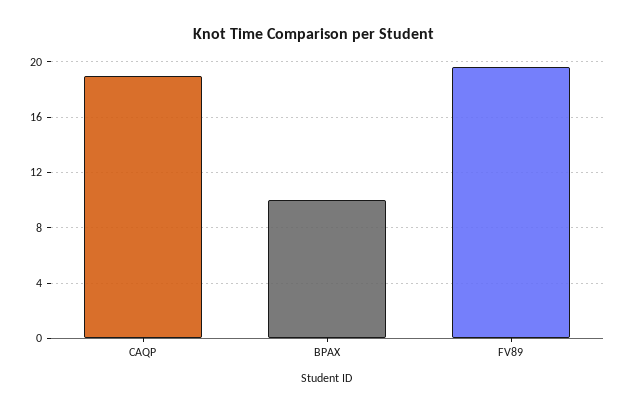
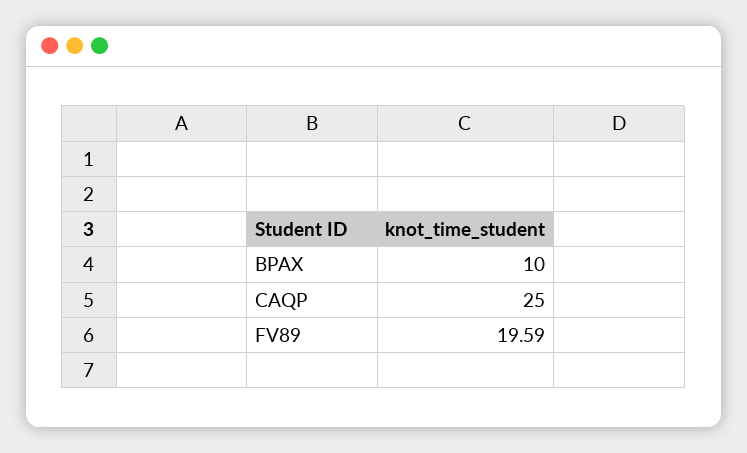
  {
-   "CAQP": 19,
+   "CAQP": 25,
    "BPAX": 10,
    "FV89": 19.59
  }

